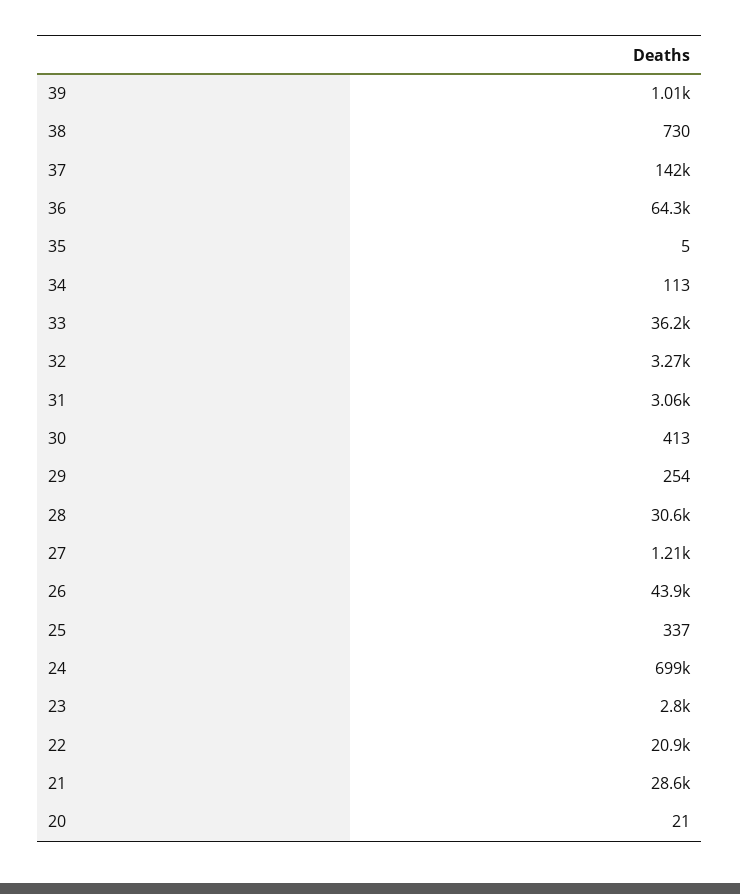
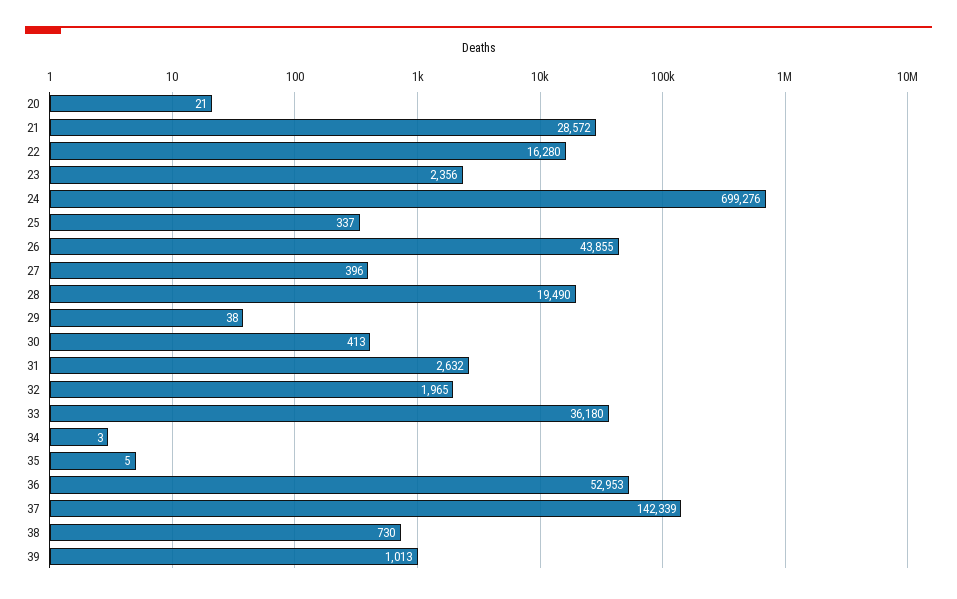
  {
    "39": 1013,
    "38": 730,
    "37": 142339,
-   "36": 64300,
+   "36": 52953,
    "35": 5,
-   "34": 113,
+   "34": 3,
    "33": 36180,
-   "32": 3270,
+   "32": 1965,
-   "31": 3060,
+   "31": 2632,
    "30": 413,
-   "29": 254,
+   "29": 38,
-   "28": 30600,
+   "28": 19490,
-   "27": 1210,
+   "27": 396,
    "26": 43855,
    "25": 337,
    "24": 699276,
-   "23": 2800,
+   "23": 2356,
-   "22": 20900,
+   "22": 16280,
    "21": 28572,
    "20": 21
  }

